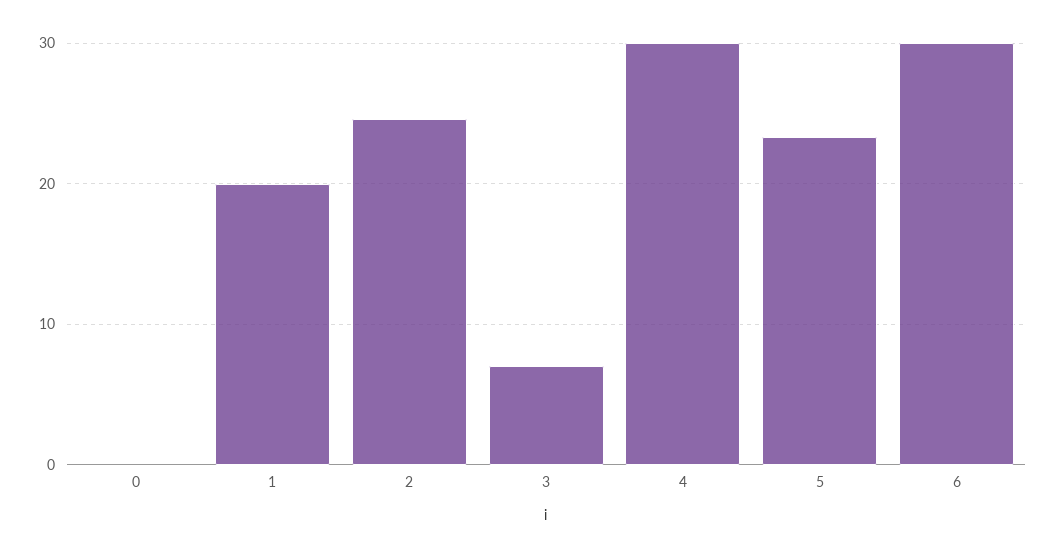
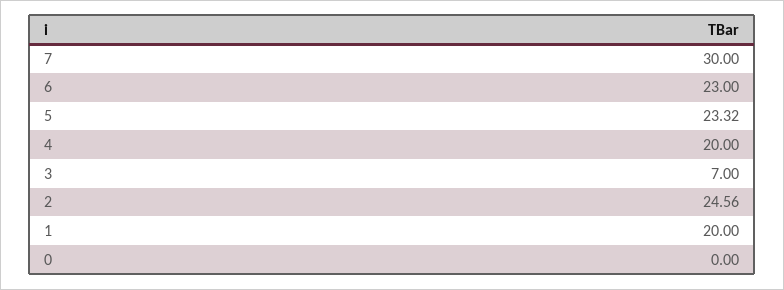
  {
    "0": 0,
    "1": 20,
    "2": 24.56,
    "3": 7,
-   "4": 30,
+   "4": 20,
    "5": 23.32,
-   "6": 30
+   "6": 23,
+   "7": 30
  }

